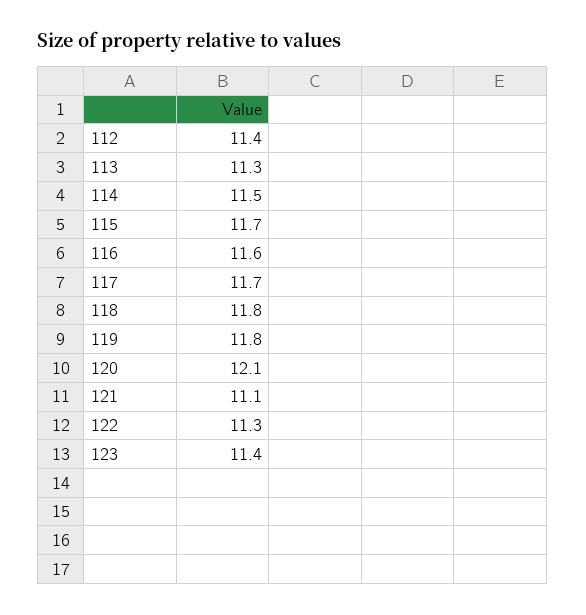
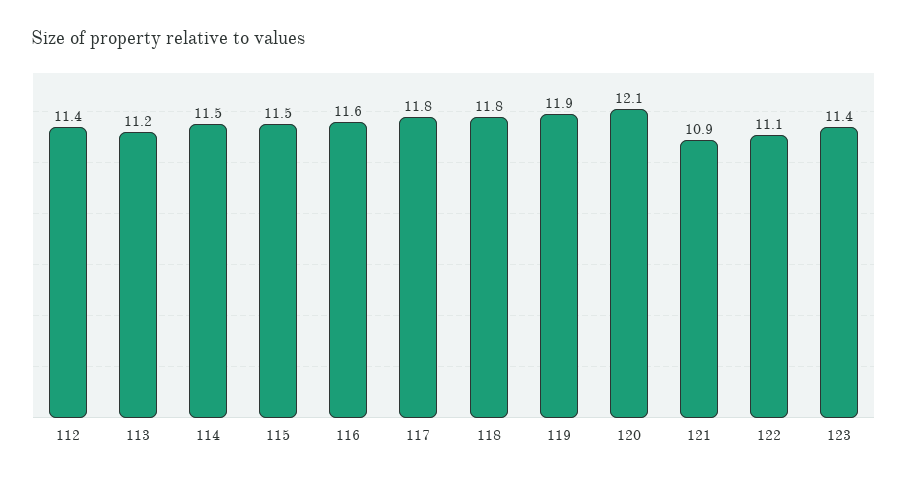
  {
    "112": 11.4,
-   "113": 11.3,
+   "113": 11.2,
    "114": 11.5,
-   "115": 11.7,
+   "115": 11.5,
    "116": 11.6,
-   "117": 11.7,
+   "117": 11.8,
    "118": 11.8,
-   "119": 11.8,
+   "119": 11.9,
    "120": 12.1,
-   "121": 11.1,
+   "121": 10.9,
-   "122": 11.3,
+   "122": 11.1,
    "123": 11.4
  }

